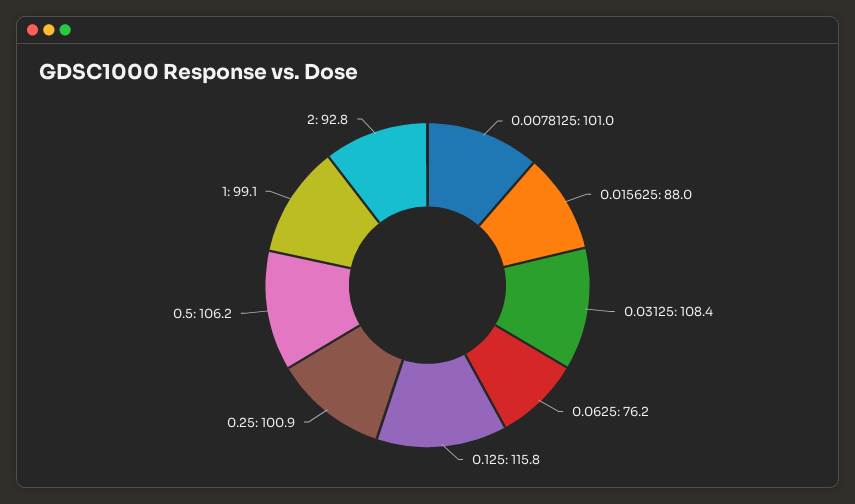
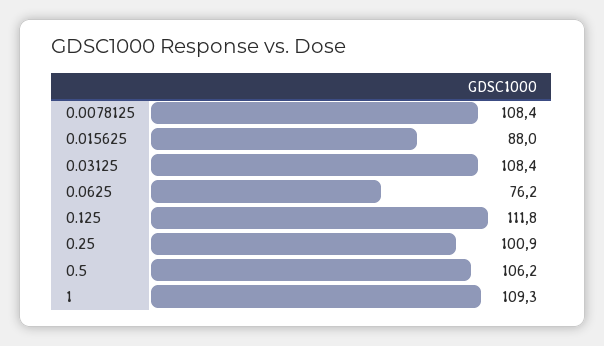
  {
-   "0.0078125": 101,
+   "0.0078125": 108.4,
    "0.015625": 88,
    "0.03125": 108.4,
    "0.0625": 76.2,
-   "0.125": 115.8,
+   "0.125": 111.8,
    "0.25": 100.9,
    "0.5": 106.2,
-   "1": 99.1,
+   "1": 109.3
-   "2": 92.8
  }

